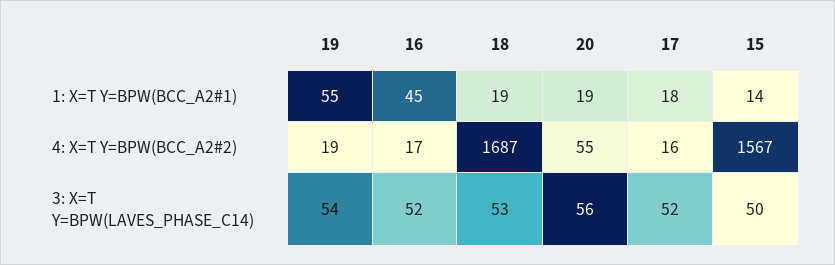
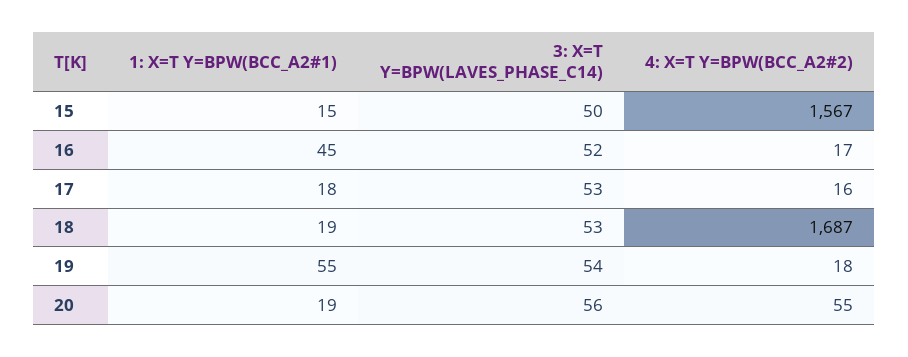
  {
    "19": {
      "1: X=T Y=BPW(BCC_A2#1)": 55,
-     "4: X=T Y=BPW(BCC_A2#2)": 19,
+     "4: X=T Y=BPW(BCC_A2#2)": 18,
      "3: X=T Y=BPW(LAVES_PHASE_C14)": 54
    },
    "16": {
      "1: X=T Y=BPW(BCC_A2#1)": 45,
      "4: X=T Y=BPW(BCC_A2#2)": 17,
      "3: X=T Y=BPW(LAVES_PHASE_C14)": 52
    },
    "18": {
      "1: X=T Y=BPW(BCC_A2#1)": 19,
      "4: X=T Y=BPW(BCC_A2#2)": 1687,
      "3: X=T Y=BPW(LAVES_PHASE_C14)": 53
    },
    "20": {
      "1: X=T Y=BPW(BCC_A2#1)": 19,
      "4: X=T Y=BPW(BCC_A2#2)": 55,
      "3: X=T Y=BPW(LAVES_PHASE_C14)": 56
    },
    "17": {
      "1: X=T Y=BPW(BCC_A2#1)": 18,
      "4: X=T Y=BPW(BCC_A2#2)": 16,
-     "3: X=T Y=BPW(LAVES_PHASE_C14)": 52
+     "3: X=T Y=BPW(LAVES_PHASE_C14)": 53
    },
    "15": {
-     "1: X=T Y=BPW(BCC_A2#1)": 14,
+     "1: X=T Y=BPW(BCC_A2#1)": 15,
      "4: X=T Y=BPW(BCC_A2#2)": 1567,
      "3: X=T Y=BPW(LAVES_PHASE_C14)": 50
    }
  }

